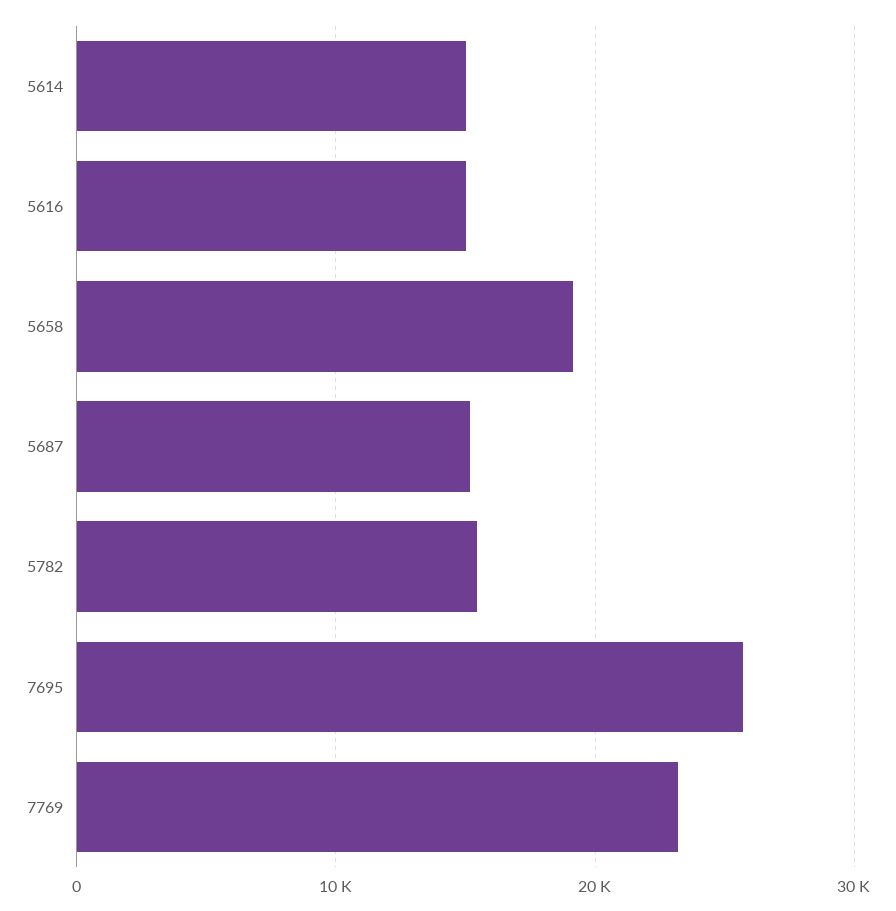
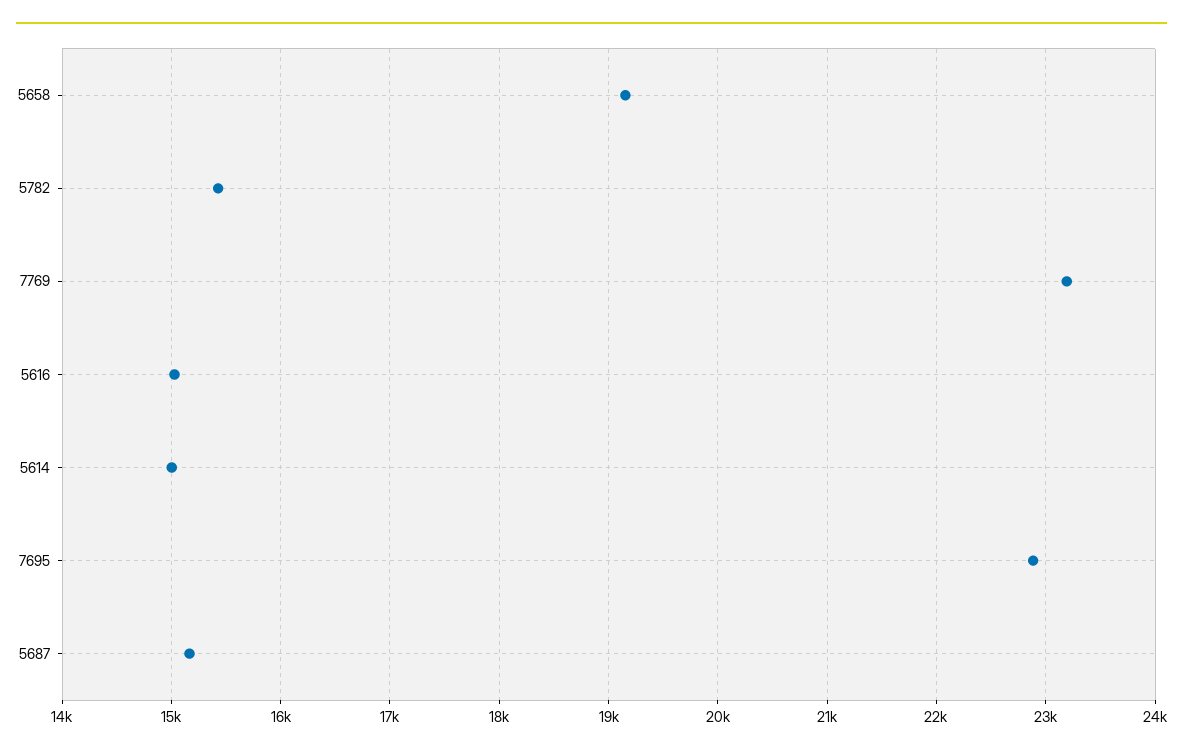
  {
    "5614": 15000,
    "5616": 15000,
    "5658": 19200,
    "5687": 15200,
    "5782": 15400,
-   "7695": 26000,
+   "7695": 22900,
    "7769": 23200
  }

